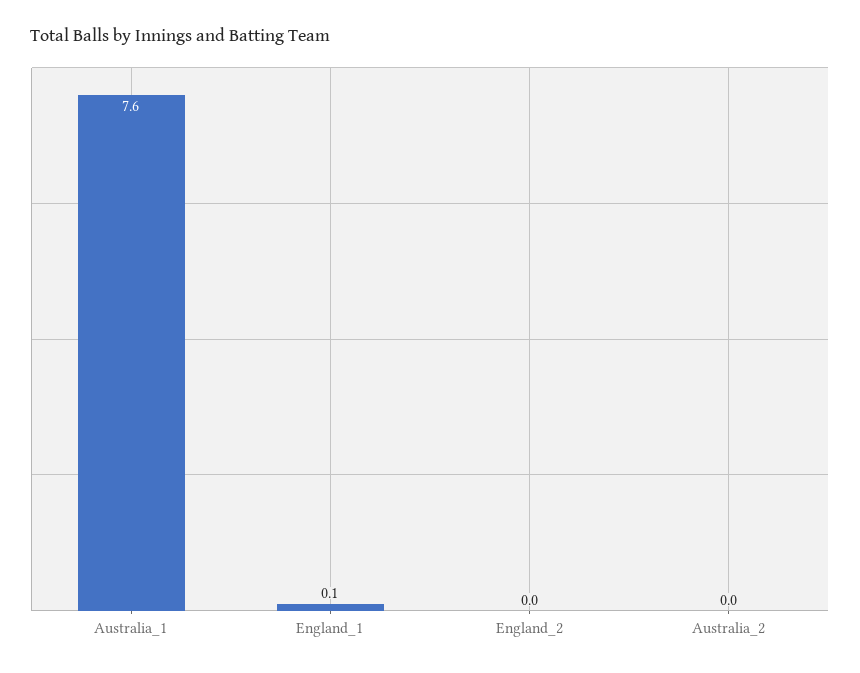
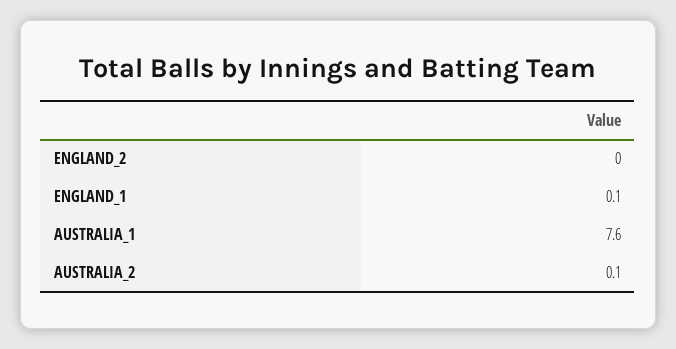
  {
    "Australia_1": 7.6,
    "England_1": 0.1,
    "England_2": 0,
-   "Australia_2": 0
+   "Australia_2": 0.1
  }

